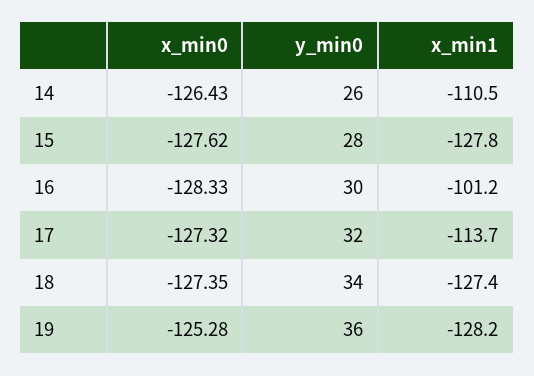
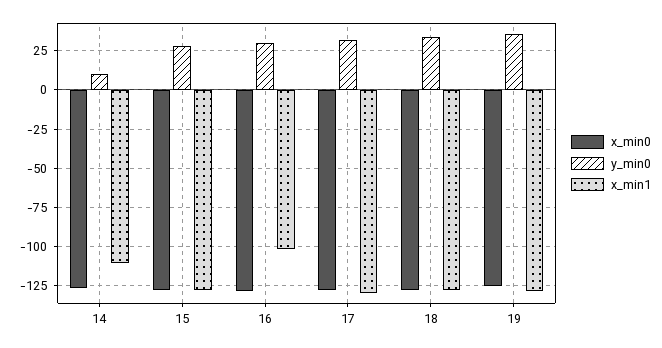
  {
    "x_min0": {
      "14": -126.43,
      "15": -127.62,
      "16": -128.33,
      "17": -127.32,
      "18": -127.35,
      "19": -125.28
    },
    "y_min0": {
-     "14": 26,
+     "14": 10,
      "15": 28,
      "16": 30,
      "17": 32,
      "18": 34,
      "19": 36
    },
    "x_min1": {
      "14": -110.5,
      "15": -127.8,
      "16": -101.2,
-     "17": -113.7,
+     "17": -130,
      "18": -127.4,
      "19": -128.2
    }
  }

